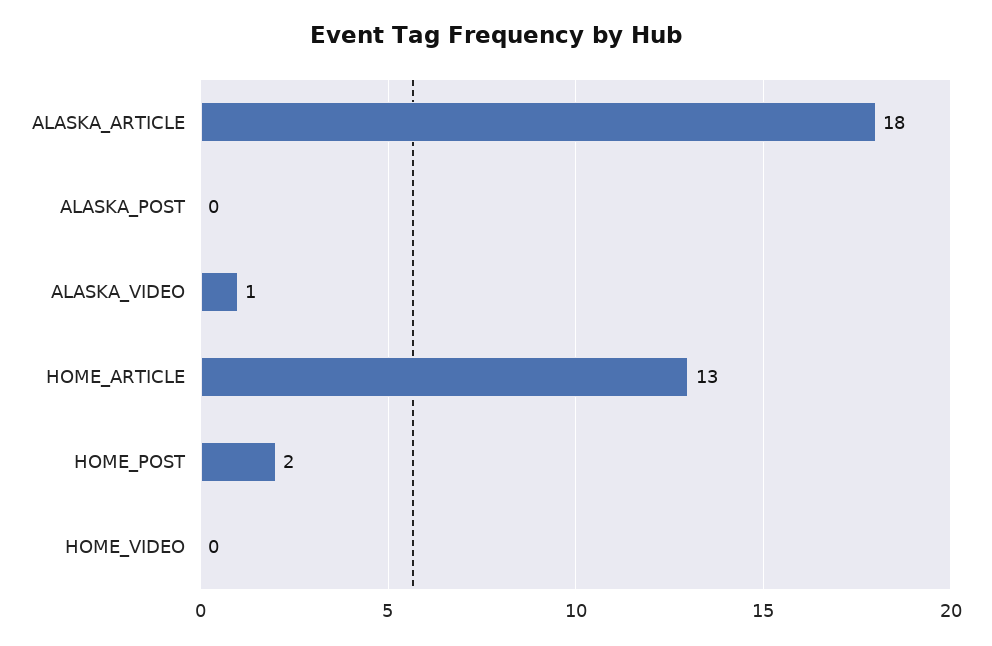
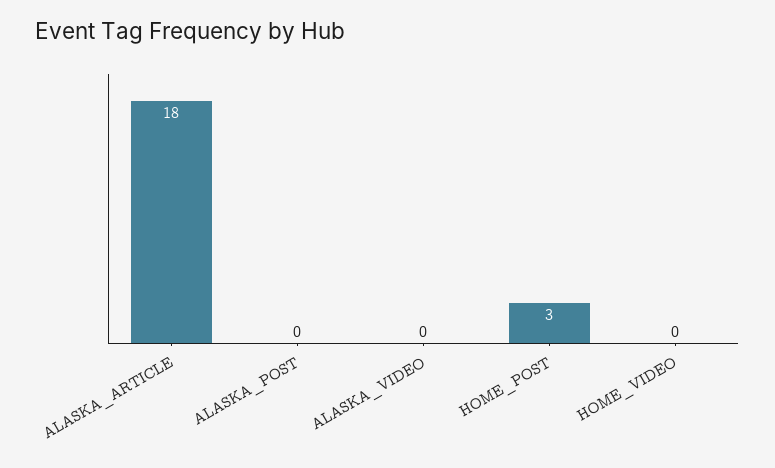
  {
    "ALASKA_ARTICLE": 18,
    "ALASKA_POST": 0,
-   "ALASKA_VIDEO": 1,
+   "ALASKA_VIDEO": 0,
-   "HOME_ARTICLE": 13,
-   "HOME_POST": 2,
+   "HOME_POST": 3,
    "HOME_VIDEO": 0
  }

